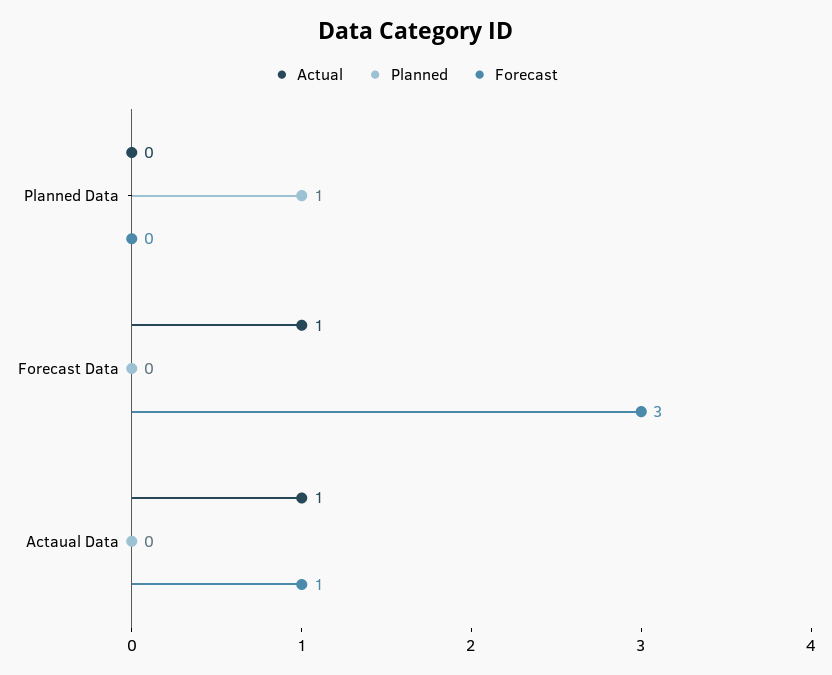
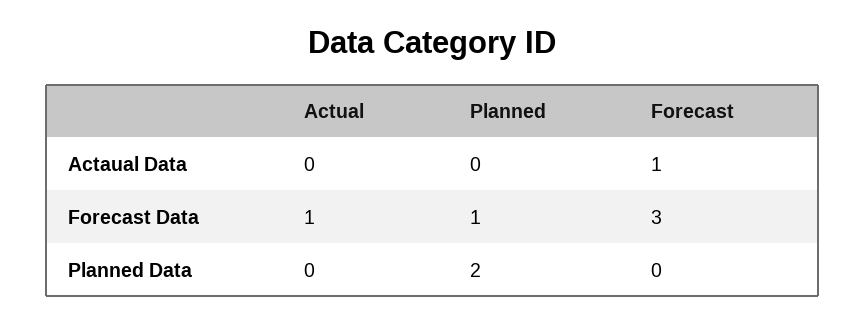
  {
    "Actual": {
      "Planned Data": 0,
      "Forecast Data": 1,
-     "Actaual Data": 1
+     "Actaual Data": 0
    },
    "Planned": {
-     "Planned Data": 1,
+     "Planned Data": 2,
-     "Forecast Data": 0,
+     "Forecast Data": 1,
      "Actaual Data": 0
    },
    "Forecast": {
      "Planned Data": 0,
      "Forecast Data": 3,
      "Actaual Data": 1
    }
  }

